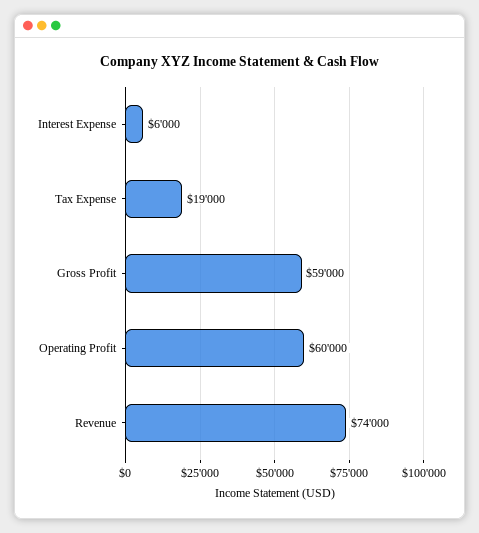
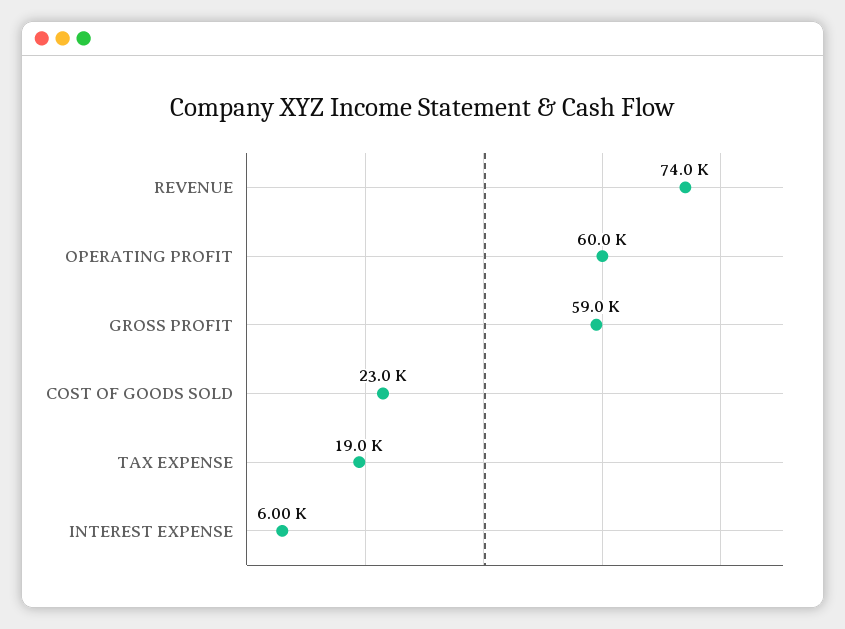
  {
    "Interest Expense": 6000,
    "Tax Expense": 19000,
    "Gross Profit": 59000,
    "Operating Profit": 60000,
-   "Revenue": 74000
+   "Revenue": 74000,
+   "COST OF GOODS SOLD": 23000
  }

